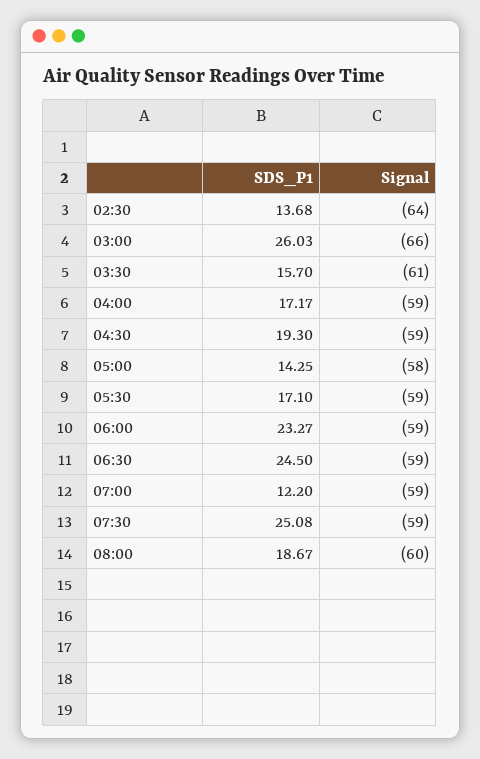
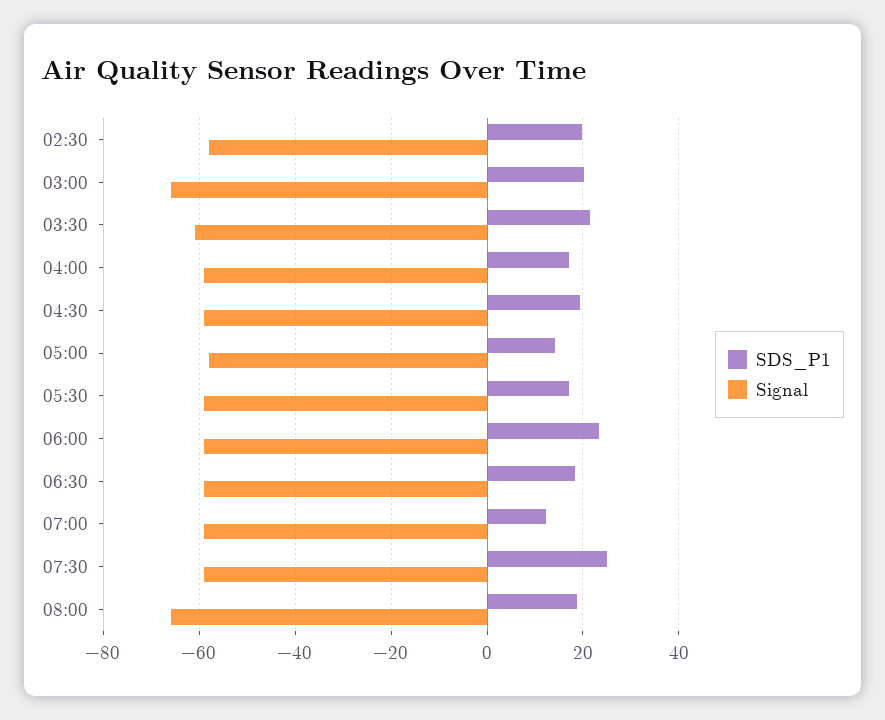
  {
    "SDS_P1": {
-     "02:30": 13.68,
+     "02:30": 20,
-     "03:00": 26.03,
+     "03:00": 20,
-     "03:30": 15.7,
+     "03:30": 22,
      "04:00": 17.17,
      "04:30": 19.3,
      "05:00": 14.25,
      "05:30": 17.1,
      "06:00": 23.27,
-     "06:30": 24.5,
+     "06:30": 18,
      "07:00": 12.2,
      "07:30": 25.08,
      "08:00": 18.67
    },
    "Signal": {
-     "02:30": -64,
+     "02:30": -58,
      "03:00": -66,
      "03:30": -61,
      "04:00": -59,
      "04:30": -59,
      "05:00": -58,
      "05:30": -59,
      "06:00": -59,
      "06:30": -59,
      "07:00": -59,
      "07:30": -59,
-     "08:00": -60
+     "08:00": -66
    }
  }

